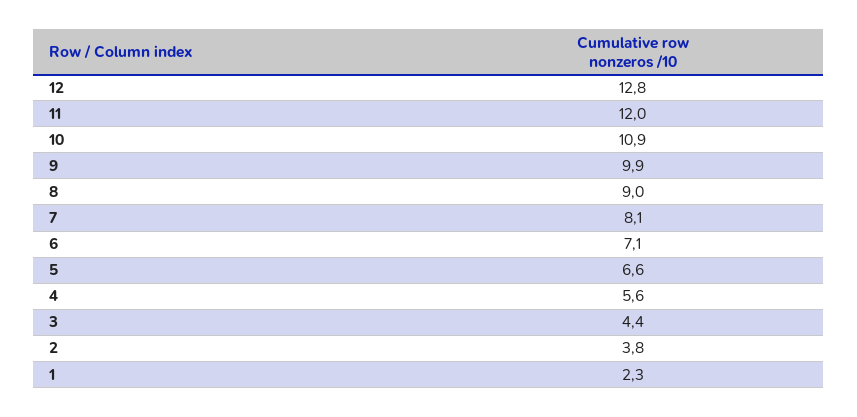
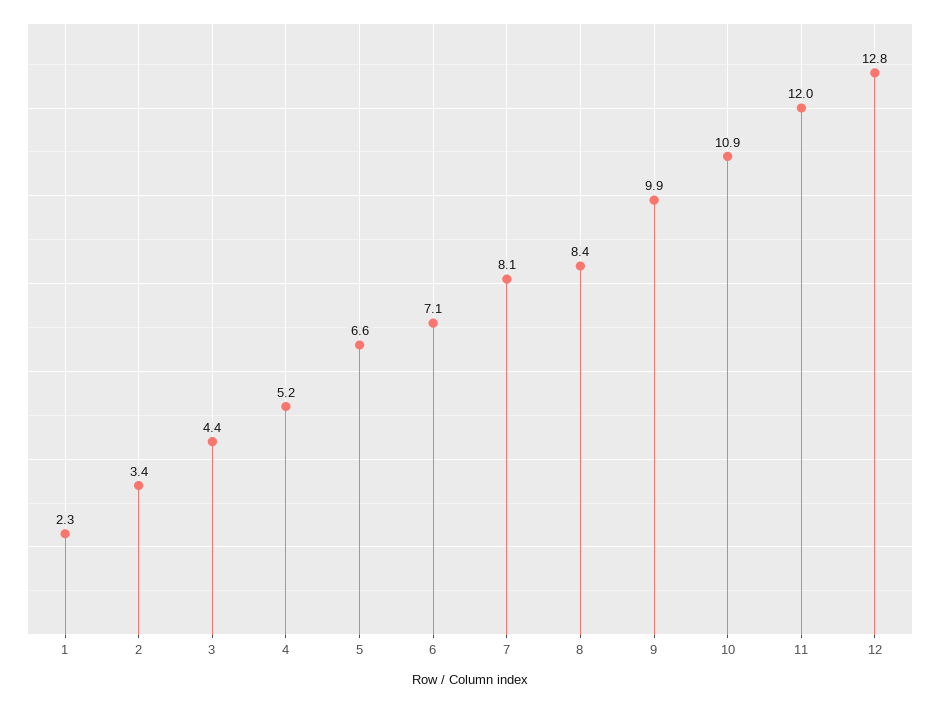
  {
    "12": 12.8,
    "11": 12,
    "10": 10.9,
    "9": 9.9,
-   "8": 9,
+   "8": 8.4,
    "7": 8.1,
    "6": 7.1,
    "5": 6.6,
-   "4": 5.6,
+   "4": 5.2,
    "3": 4.4,
-   "2": 3.8,
+   "2": 3.4,
    "1": 2.3
  }

